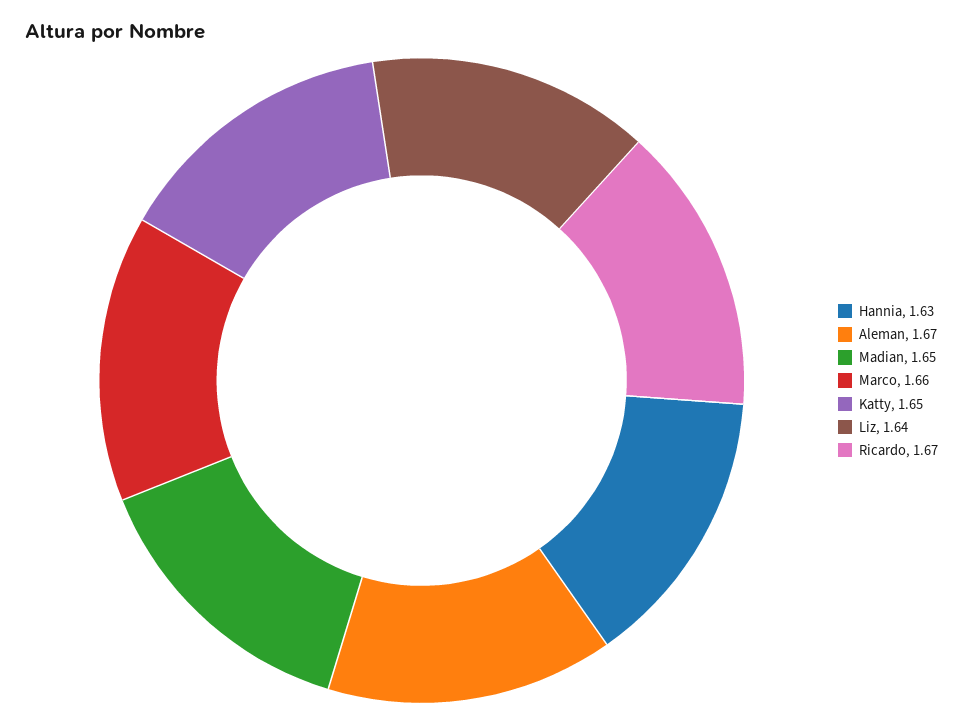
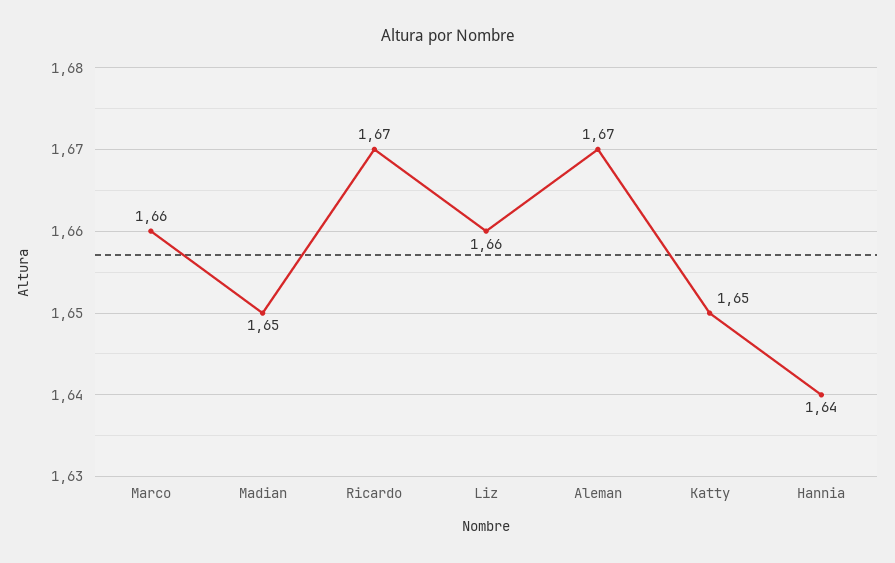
  {
-   "Hannia": 1.63,
+   "Hannia": 1.64,
    "Aleman": 1.67,
    "Madian": 1.65,
    "Marco": 1.66,
    "Katty": 1.65,
-   "Liz": 1.64,
+   "Liz": 1.66,
    "Ricardo": 1.67
  }

